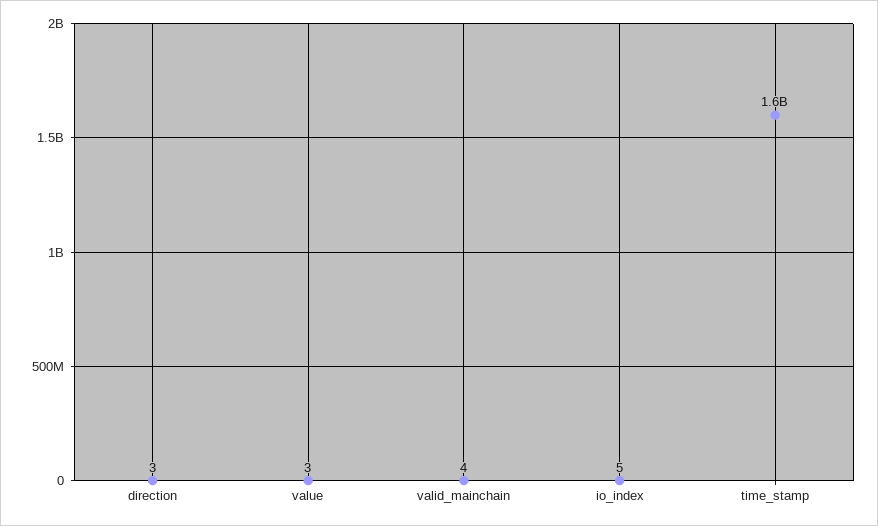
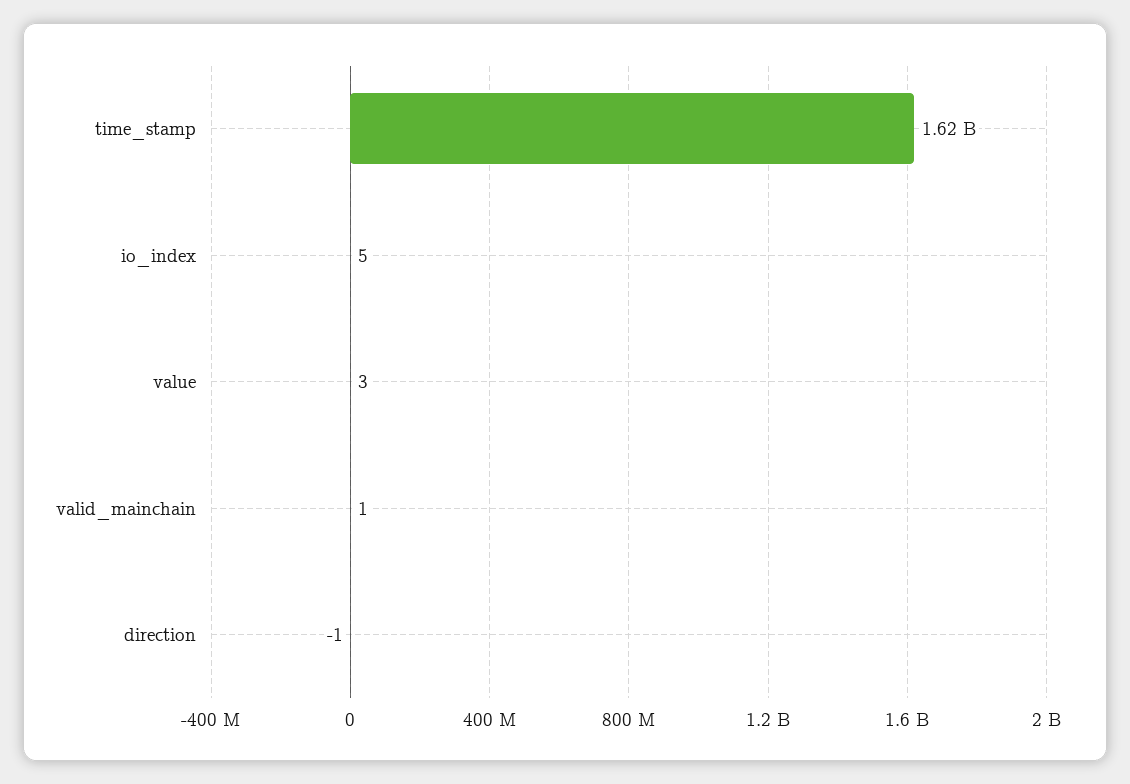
  {
-   "direction": 3,
+   "direction": -1,
    "value": 3,
-   "valid_mainchain": 4,
+   "valid_mainchain": 1,
    "io_index": 5,
    "time_stamp": 1620000000
  }

